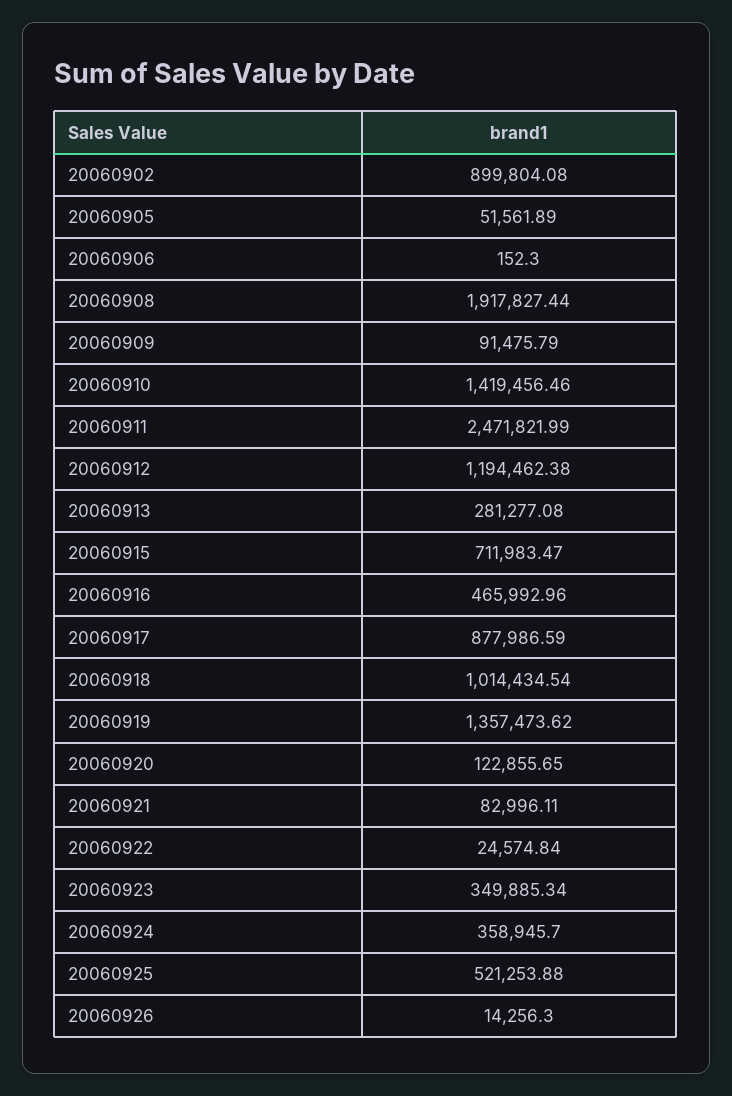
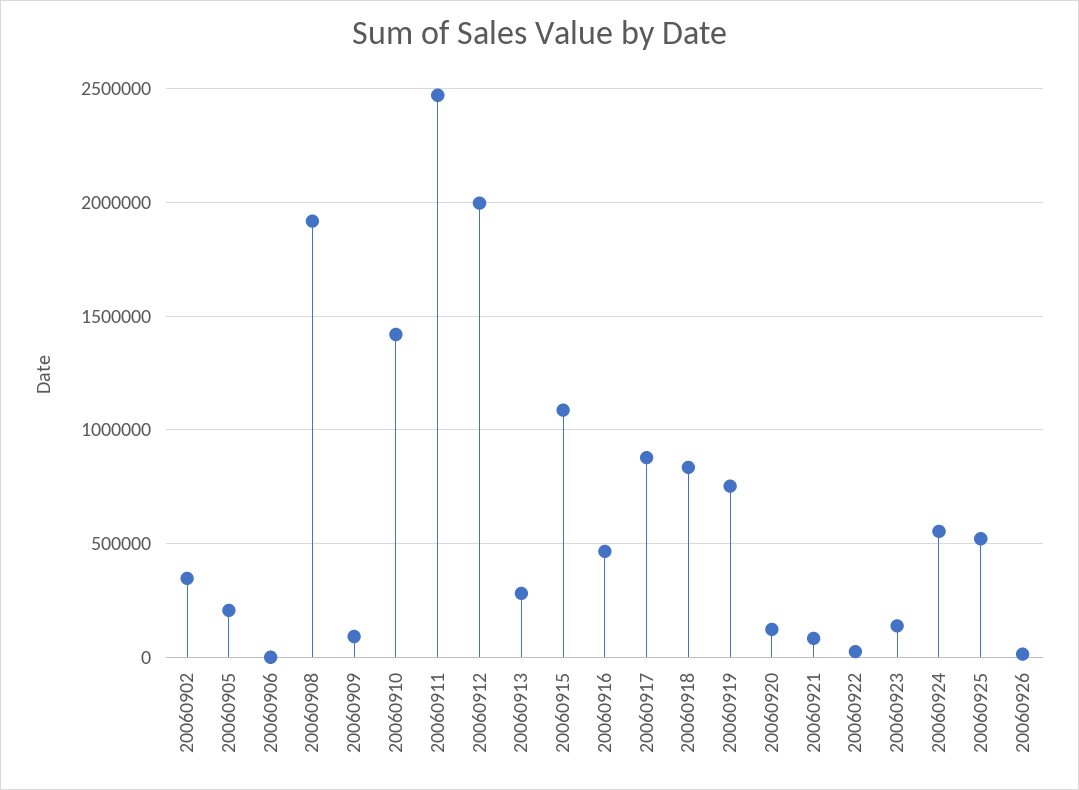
  {
-   "20060902": 899804.08,
+   "20060902": 350000,
-   "20060905": 51561.89,
+   "20060905": 200000,
    "20060906": 152.3,
    "20060908": 1917827.44,
    "20060909": 91475.79,
    "20060910": 1419456.46,
    "20060911": 2471821.99,
-   "20060912": 1194462.38,
+   "20060912": 2000000,
    "20060913": 281277.08,
-   "20060915": 711983.47,
+   "20060915": 1100000,
    "20060916": 465992.96,
    "20060917": 877986.59,
-   "20060918": 1014434.54,
+   "20060918": 850000,
-   "20060919": 1357473.62,
+   "20060919": 750000,
    "20060920": 122855.65,
    "20060921": 82996.11,
    "20060922": 24574.84,
-   "20060923": 349885.34,
+   "20060923": 150000,
-   "20060924": 358945.7,
+   "20060924": 550000,
    "20060925": 521253.88,
    "20060926": 14256.3
  }

